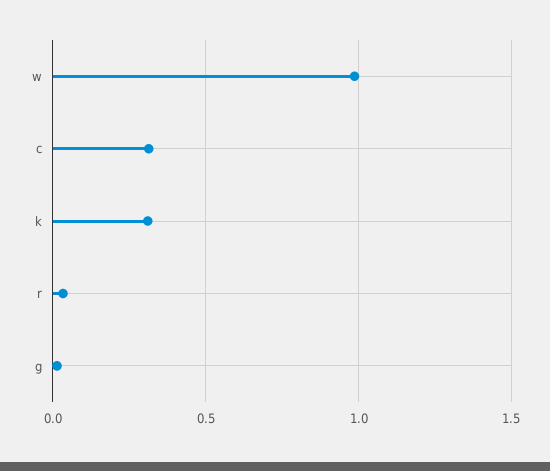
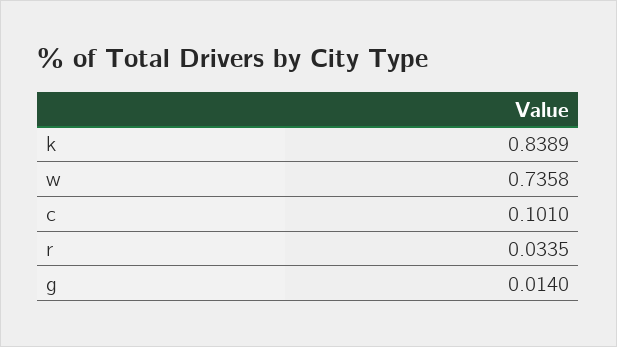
  {
-   "w": 1,
+   "w": 0.7358,
-   "c": 0.3,
+   "c": 0.101,
-   "k": 0.3,
+   "k": 0.8389,
    "r": 0.0335,
    "g": 0.014
  }

